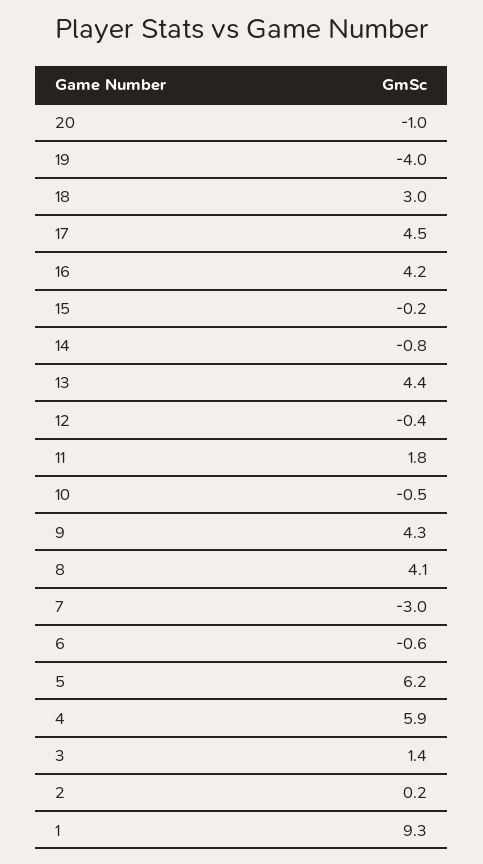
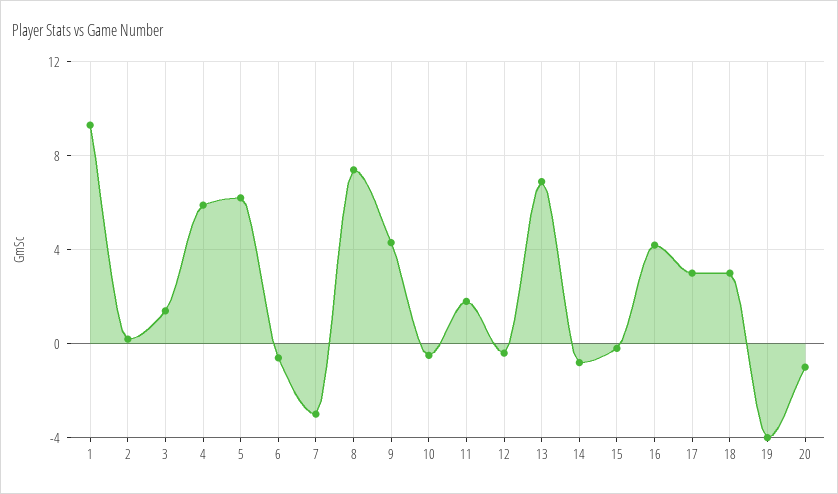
  {
    "20": -1,
    "19": -4,
    "18": 3,
-   "17": 4.5,
+   "17": 3,
    "16": 4.2,
    "15": -0.2,
    "14": -0.8,
-   "13": 4.4,
+   "13": 7,
    "12": -0.4,
    "11": 1.8,
    "10": -0.5,
    "9": 4.3,
-   "8": 4.1,
+   "8": 7.5,
    "7": -3,
    "6": -0.6,
    "5": 6.2,
    "4": 5.9,
    "3": 1.4,
    "2": 0.2,
    "1": 9.3
  }

